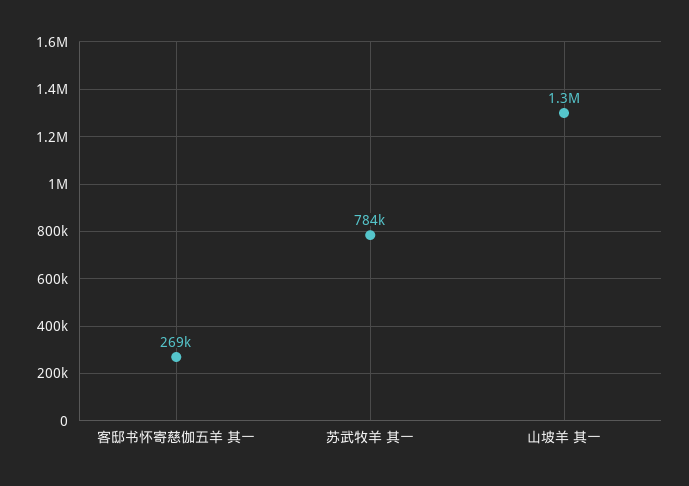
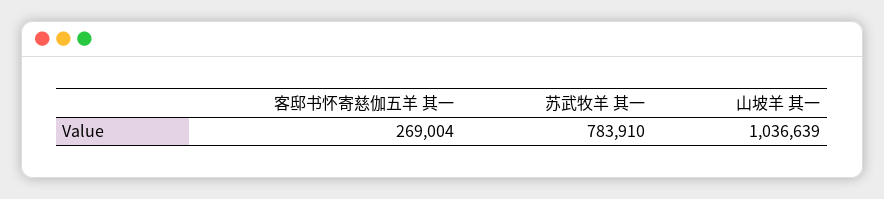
  {
    "客邸书怀寄慈伽五羊 其一": 269004,
    "苏武牧羊 其一": 783910,
-   "山坡羊 其一": 1300000
+   "山坡羊 其一": 1036639
  }

